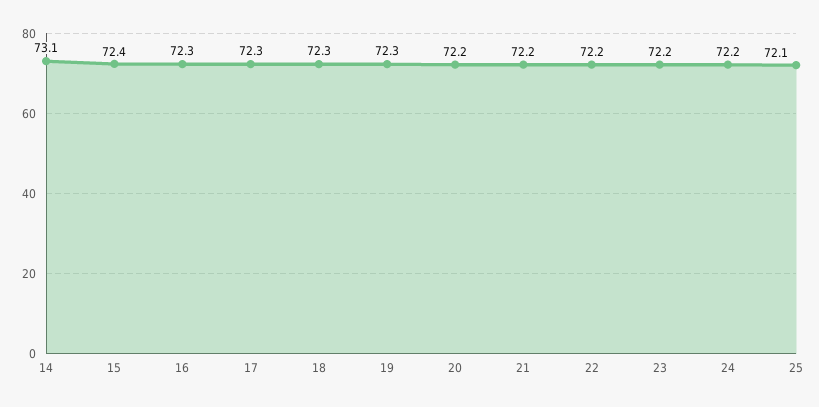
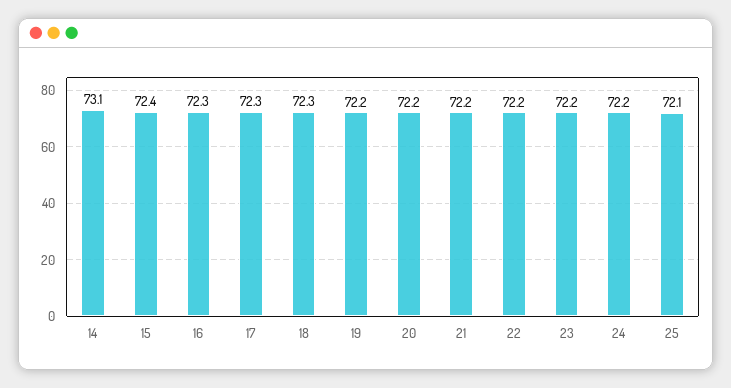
  {
    "14": 73.1,
    "15": 72.4,
    "16": 72.3,
    "17": 72.3,
    "18": 72.3,
-   "19": 72.3,
+   "19": 72.2,
    "20": 72.2,
    "21": 72.2,
    "22": 72.2,
    "23": 72.2,
    "24": 72.2,
    "25": 72.1
  }

